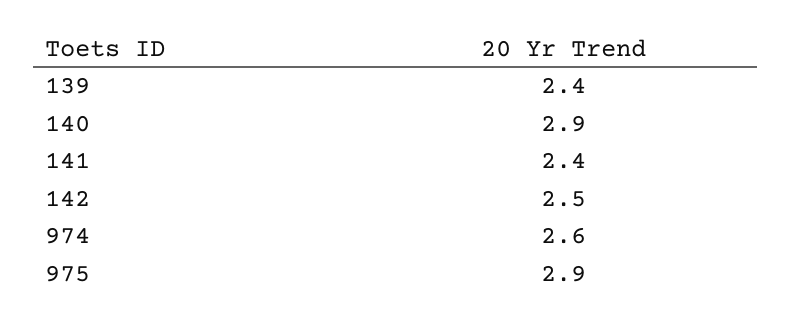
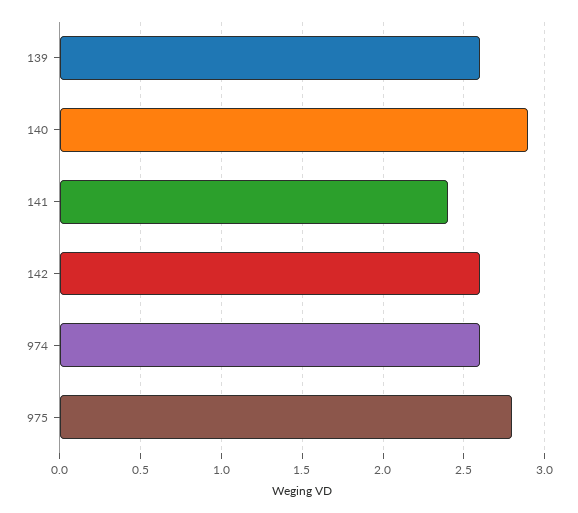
  {
-   "139": 2.4,
+   "139": 2.6,
    "140": 2.9,
    "141": 2.4,
-   "142": 2.5,
+   "142": 2.6,
    "974": 2.6,
-   "975": 2.9
+   "975": 2.8
  }

